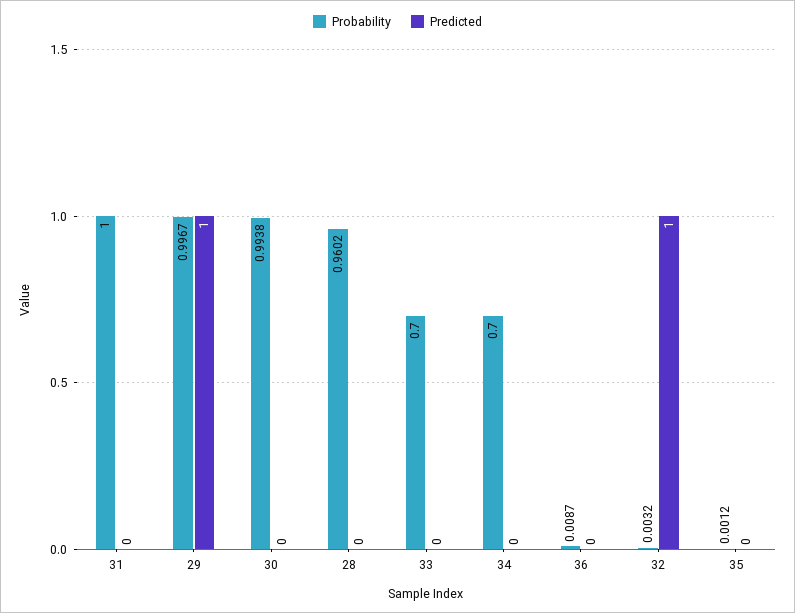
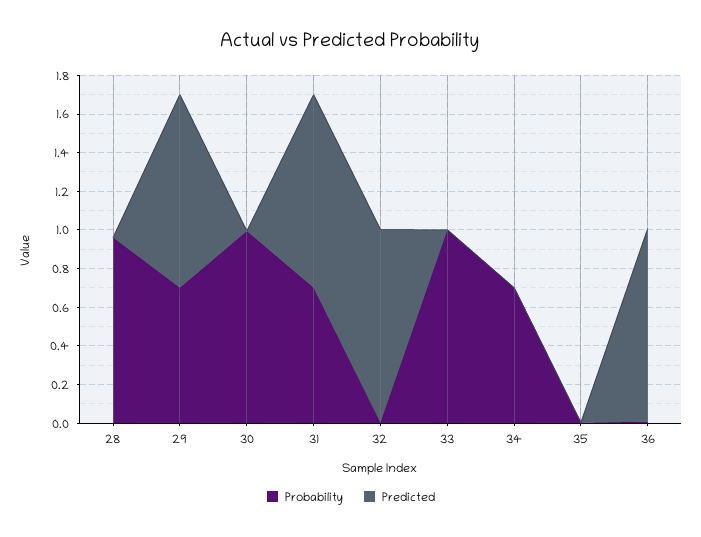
  {
    "Probability": {
-     "31": 1,
+     "31": 0.7,
-     "29": 0.9967,
+     "29": 0.7,
      "30": 0.9938,
      "28": 0.9602,
-     "33": 0.7,
+     "33": 1,
      "34": 0.7,
      "36": 0.0087,
      "32": 0.0032,
      "35": 0.0012
    },
    "Predicted": {
-     "31": 0,
+     "31": 1,
      "29": 1,
      "30": 0,
      "28": 0,
      "33": 0,
      "34": 0,
-     "36": 0,
+     "36": 1,
      "32": 1,
      "35": 0
    }
  }

